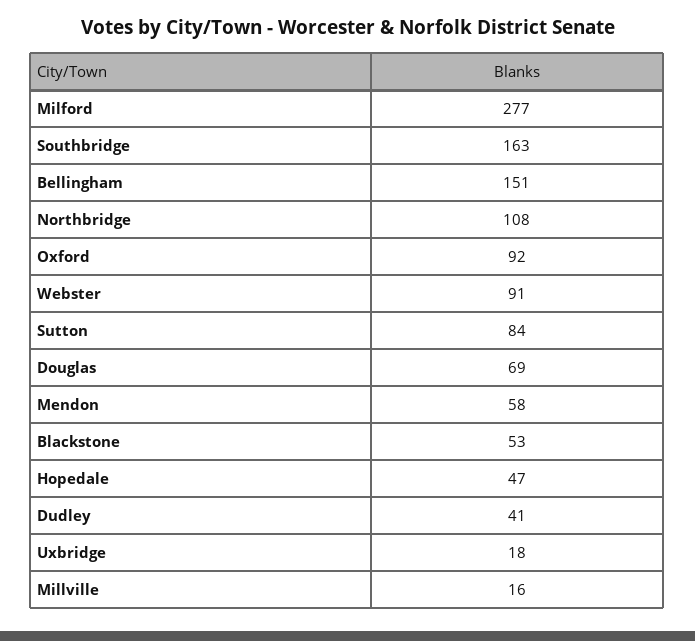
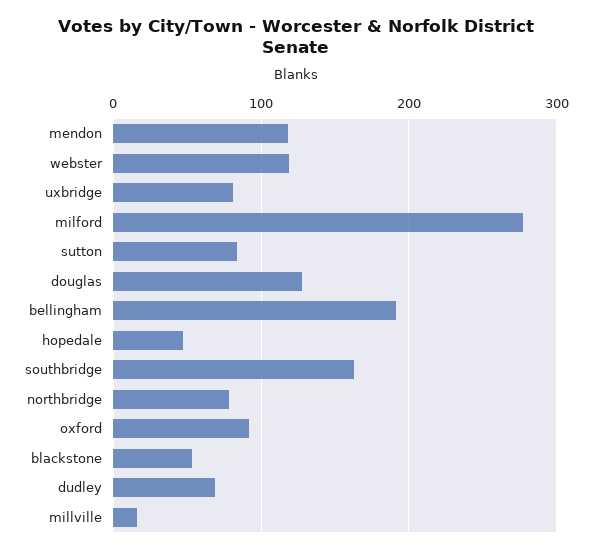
  {
    "Milford": 277,
    "Southbridge": 163,
-   "Bellingham": 151,
+   "Bellingham": 190,
-   "Northbridge": 108,
+   "Northbridge": 80,
    "Oxford": 92,
-   "Webster": 91,
+   "Webster": 120,
    "Sutton": 84,
-   "Douglas": 69,
+   "Douglas": 130,
-   "Mendon": 58,
+   "Mendon": 120,
    "Blackstone": 53,
    "Hopedale": 47,
-   "Dudley": 41,
+   "Dudley": 70,
-   "Uxbridge": 18,
+   "Uxbridge": 80,
    "Millville": 16
  }

